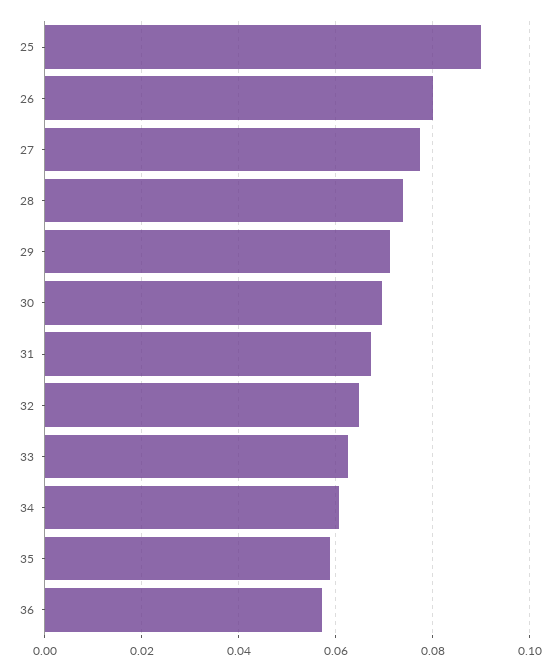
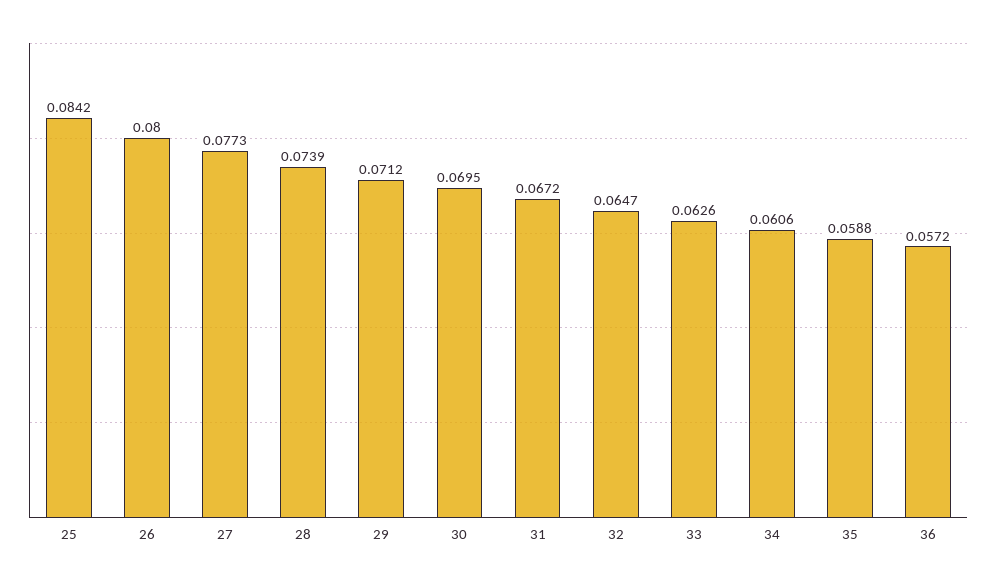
  {
-   "25": 0.09,
+   "25": 0.0842,
    "26": 0.08,
    "27": 0.0773,
    "28": 0.0739,
    "29": 0.0712,
    "30": 0.0695,
    "31": 0.0672,
    "32": 0.0647,
    "33": 0.0626,
    "34": 0.0606,
    "35": 0.0588,
    "36": 0.0572
  }

